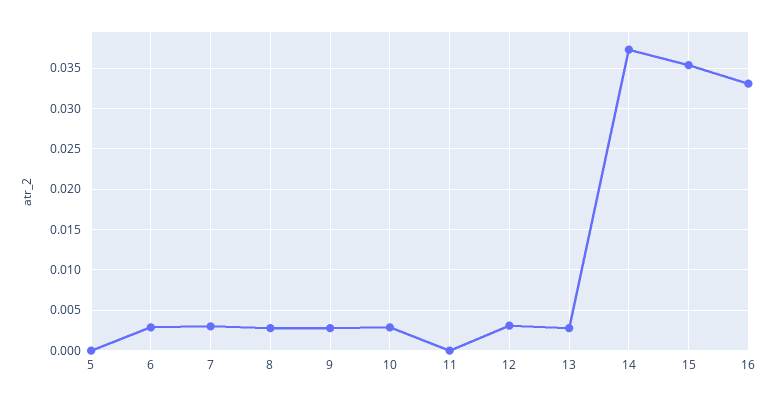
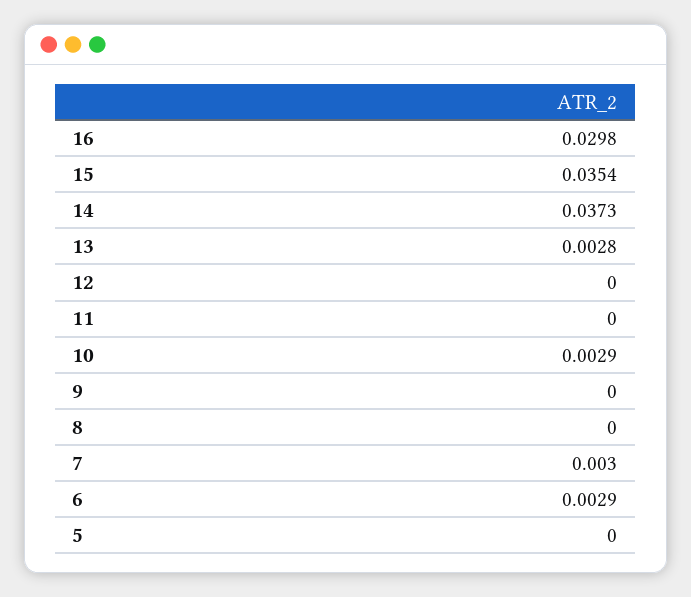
  {
    "5": 0,
    "6": 0.0029,
    "7": 0.003,
-   "8": 0.003,
+   "8": 0,
-   "9": 0.003,
+   "9": 0,
    "10": 0.0029,
    "11": 0,
-   "12": 0.003,
+   "12": 0,
    "13": 0.0028,
    "14": 0.0373,
    "15": 0.0354,
-   "16": 0.033
+   "16": 0.0298
  }

